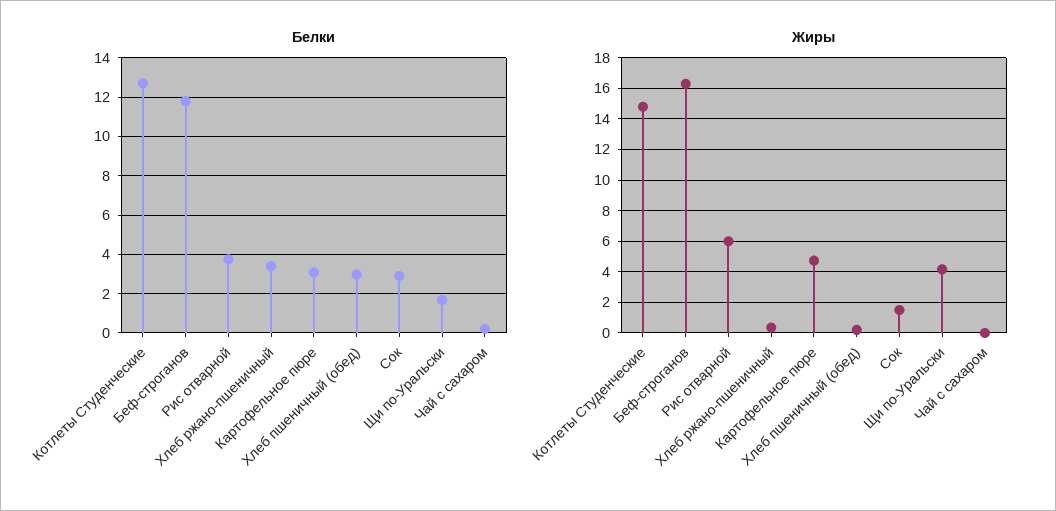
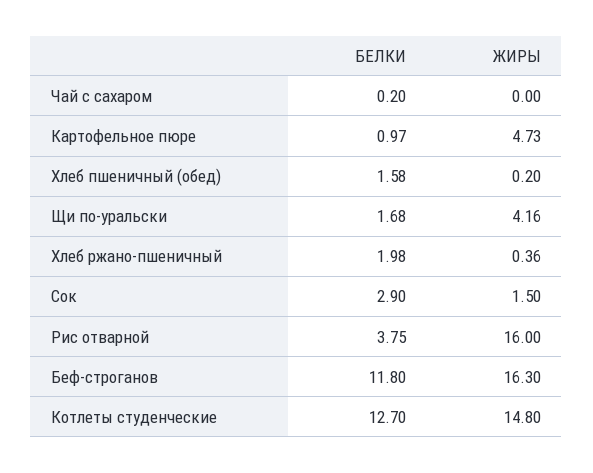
  {
    "Белки": {
      "Котлеты Студенческие": 12.7,
      "Беф-строганов": 11.8,
      "Рис отварной": 3.75,
-     "Хлеб ржано-пшеничный": 3.5,
+     "Хлеб ржано-пшеничный": 1.98,
-     "Картофельное пюре": 3,
+     "Картофельное пюре": 0.97,
-     "Хлеб пшеничный (обед)": 3,
+     "Хлеб пшеничный (обед)": 1.58,
      "Сок": 2.9,
      "Щи по-Уральски": 1.68,
      "Чай с сахаром": 0.2
    },
    "Жиры": {
      "Котлеты Студенческие": 14.8,
      "Беф-строганов": 16.3,
-     "Рис отварной": 6,
+     "Рис отварной": 16,
      "Хлеб ржано-пшеничный": 0.36,
      "Картофельное пюре": 4.73,
      "Хлеб пшеничный (обед)": 0.2,
      "Сок": 1.5,
      "Щи по-Уральски": 4.16,
      "Чай с сахаром": 0
    }
  }

